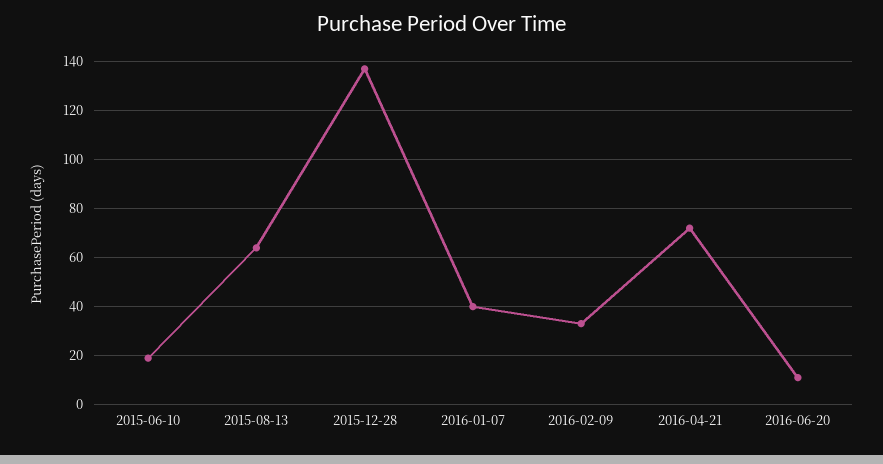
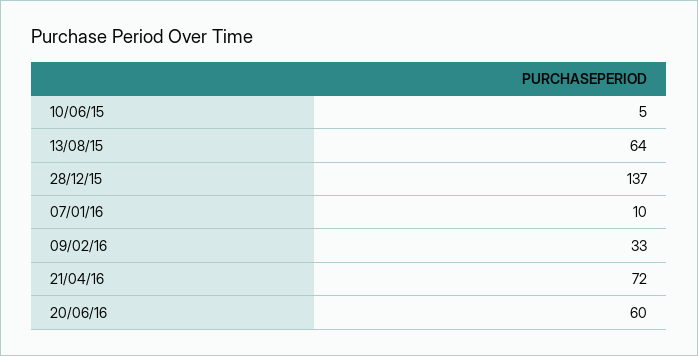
  {
-   "2015-06-10": 20,
+   "2015-06-10": 5,
    "2015-08-13": 64,
    "2015-12-28": 137,
-   "2016-01-07": 40,
+   "2016-01-07": 10,
    "2016-02-09": 33,
    "2016-04-21": 72,
-   "2016-06-20": 10
+   "2016-06-20": 60
  }

